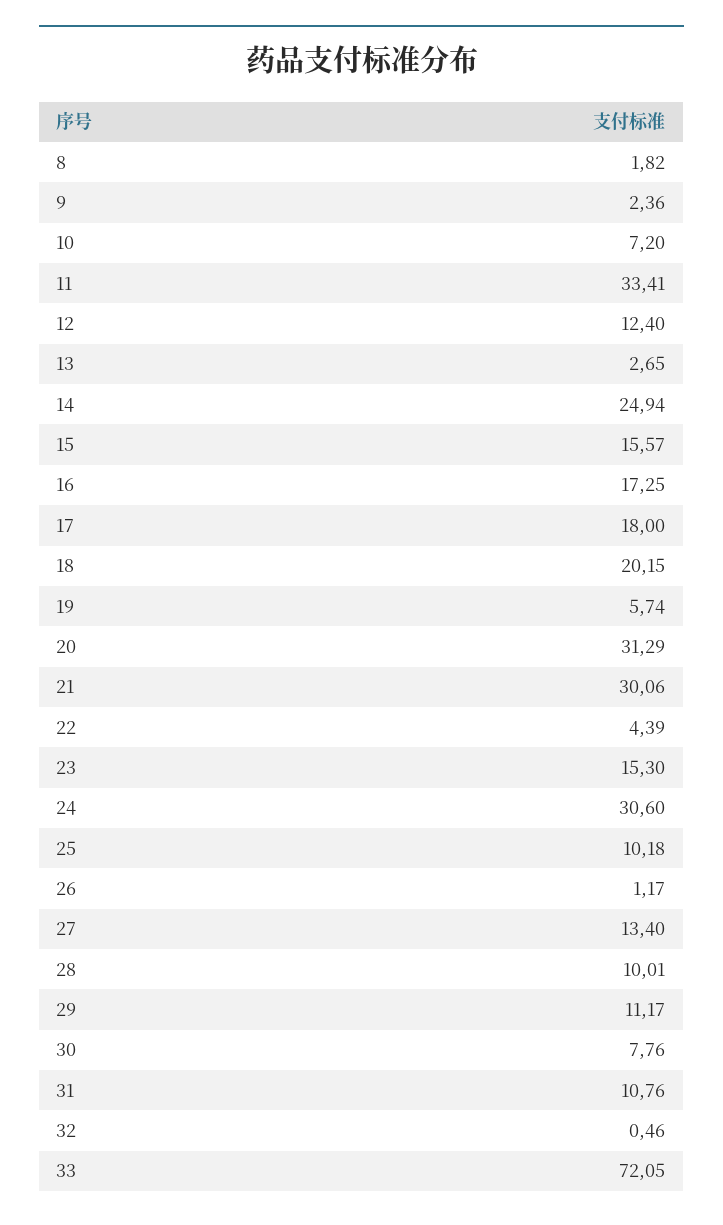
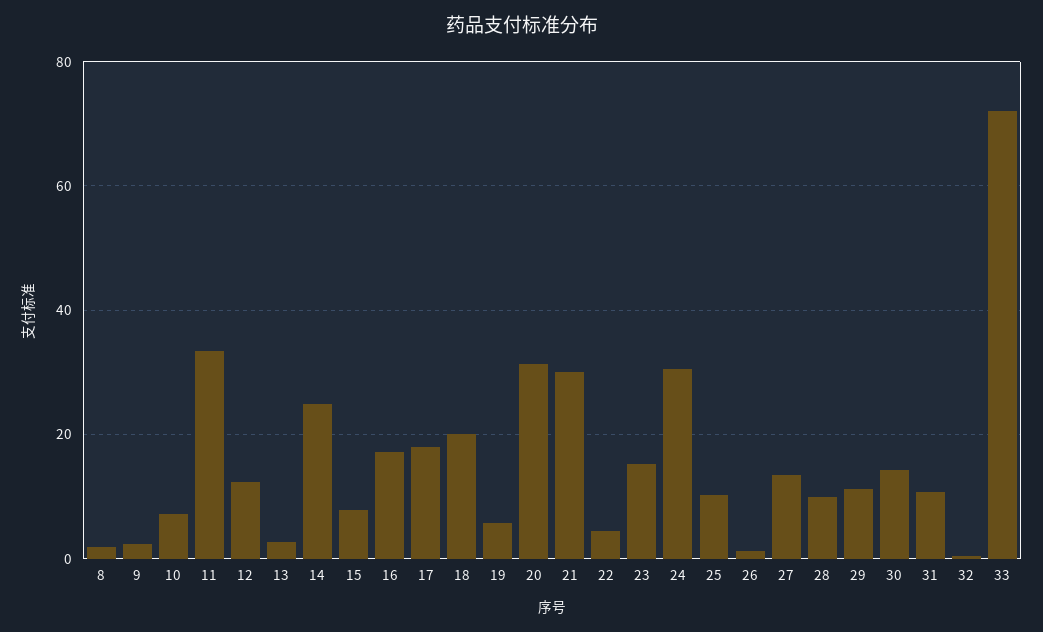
  {
    "8": 1.82,
    "9": 2.36,
    "10": 7.2,
    "11": 33.41,
    "12": 12.4,
    "13": 2.65,
    "14": 24.94,
-   "15": 15.57,
+   "15": 8,
    "16": 17.25,
    "17": 18,
    "18": 20.15,
    "19": 5.74,
    "20": 31.29,
    "21": 30.06,
    "22": 4.39,
    "23": 15.3,
    "24": 30.6,
    "25": 10.18,
    "26": 1.17,
    "27": 13.4,
    "28": 10.01,
    "29": 11.17,
-   "30": 7.76,
+   "30": 14,
    "31": 10.76,
    "32": 0.46,
    "33": 72.05
  }

